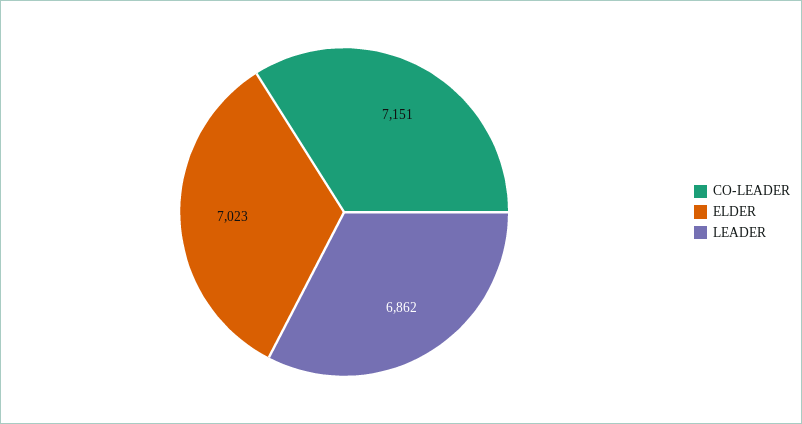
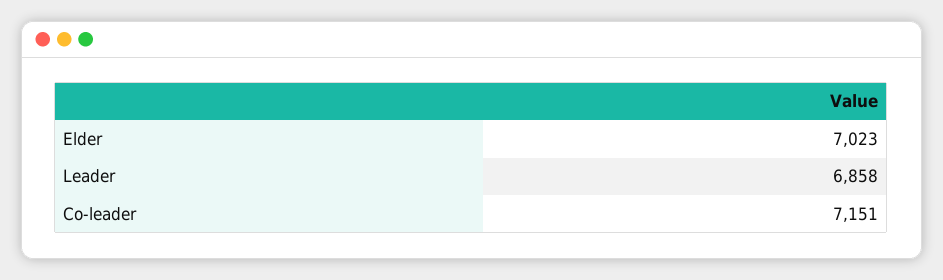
  {
    "CO-LEADER": 7151,
    "ELDER": 7023,
-   "LEADER": 6862
+   "LEADER": 6858
  }

